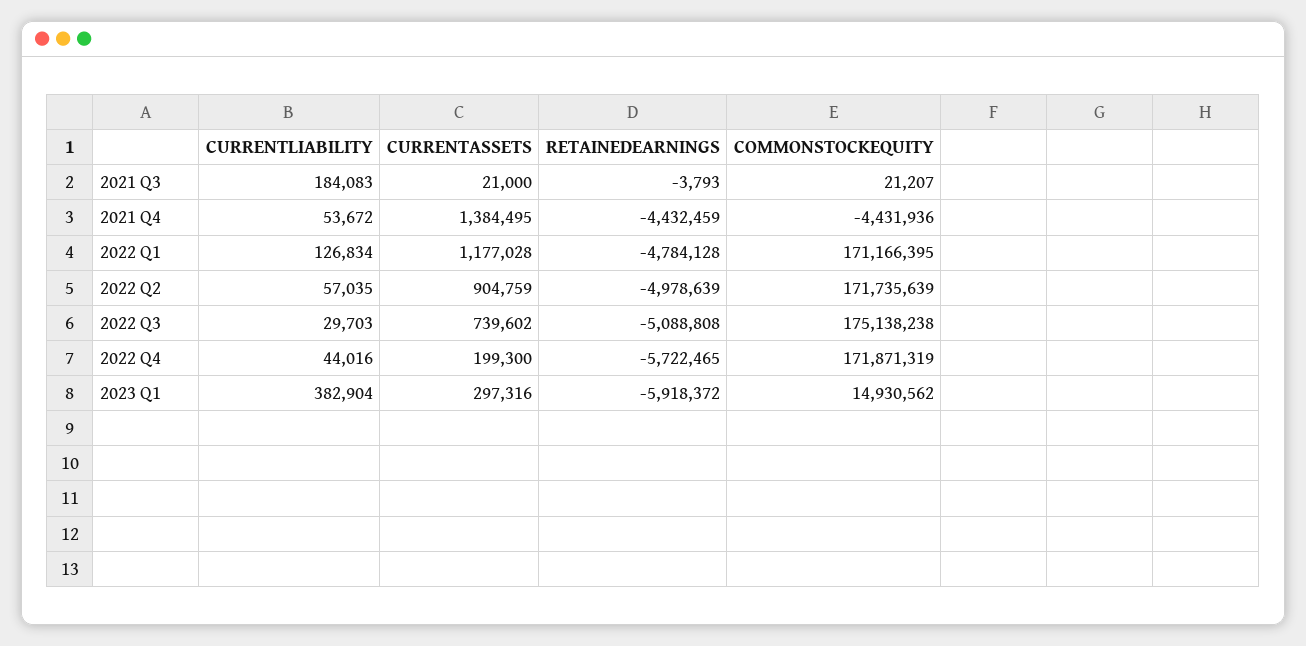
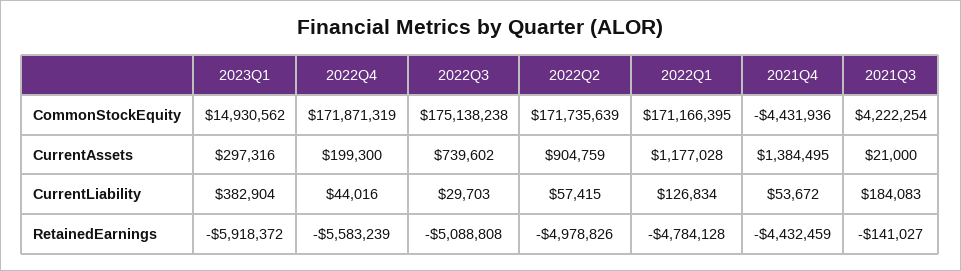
  {
    "CURRENTLIABILITY": {
      "2021 Q3": 184083,
      "2021 Q4": 53672,
      "2022 Q1": 126834,
-     "2022 Q2": 57035,
+     "2022 Q2": 57415,
      "2022 Q3": 29703,
      "2022 Q4": 44016,
      "2023 Q1": 382904
    },
    "CURRENTASSETS": {
      "2021 Q3": 21000,
      "2021 Q4": 1384495,
      "2022 Q1": 1177028,
      "2022 Q2": 904759,
      "2022 Q3": 739602,
      "2022 Q4": 199300,
      "2023 Q1": 297316
    },
    "RETAINEDEARNINGS": {
-     "2021 Q3": -3793,
+     "2021 Q3": -141027,
      "2021 Q4": -4432459,
      "2022 Q1": -4784128,
-     "2022 Q2": -4978639,
+     "2022 Q2": -4978826,
      "2022 Q3": -5088808,
-     "2022 Q4": -5722465,
+     "2022 Q4": -5583239,
      "2023 Q1": -5918372
    },
    "COMMONSTOCKEQUITY": {
-     "2021 Q3": 21207,
+     "2021 Q3": 4222254,
      "2021 Q4": -4431936,
      "2022 Q1": 171166395,
      "2022 Q2": 171735639,
      "2022 Q3": 175138238,
      "2022 Q4": 171871319,
      "2023 Q1": 14930562
    }
  }

